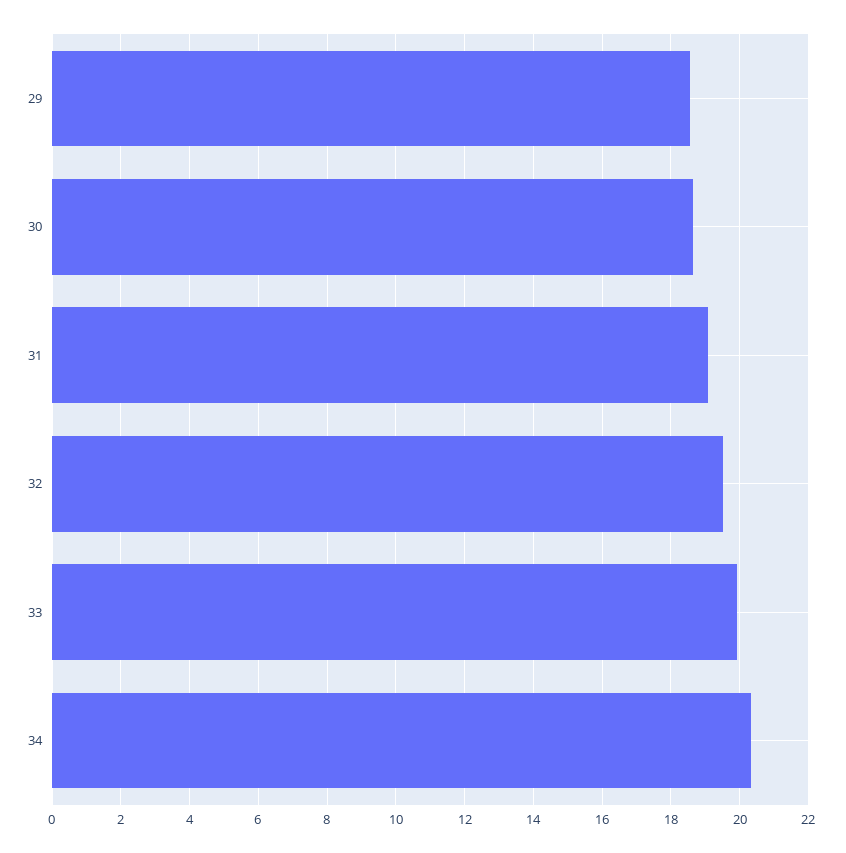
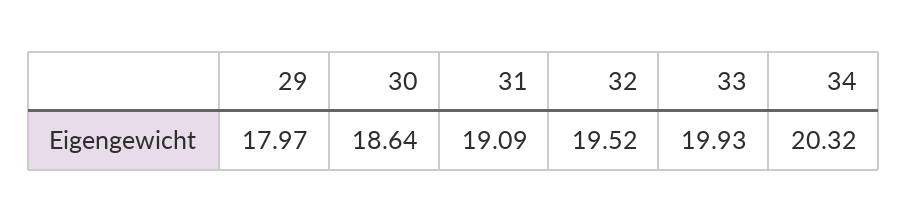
  {
-   "29": 18.6,
+   "29": 17.97,
    "30": 18.64,
    "31": 19.09,
    "32": 19.52,
    "33": 19.93,
    "34": 20.32
  }

